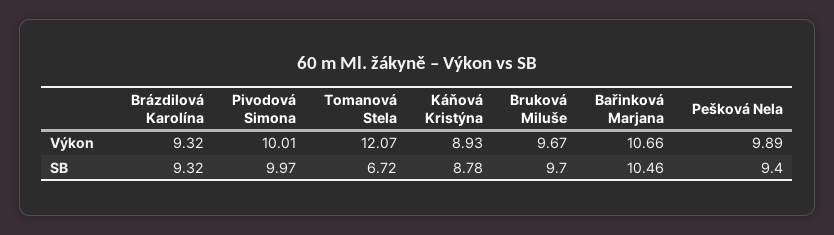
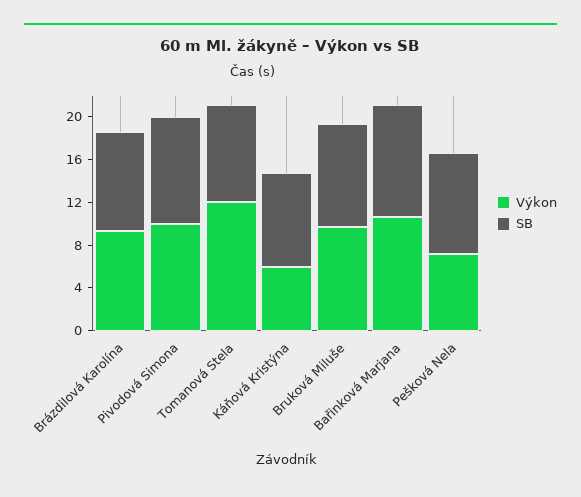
  {
    "Výkon": {
      "Brázdilová Karolína": 9.32,
      "Pivodová Simona": 10.01,
      "Tomanová Stela": 12.07,
-     "Káňová Kristýna": 8.93,
+     "Káňová Kristýna": 6,
      "Bruková Miluše": 9.67,
      "Bařinková Marjana": 10.66,
-     "Pešková Nela": 9.89
+     "Pešková Nela": 7
    },
    "SB": {
      "Brázdilová Karolína": 9.32,
      "Pivodová Simona": 9.97,
-     "Tomanová Stela": 6.72,
+     "Tomanová Stela": 9,
      "Káňová Kristýna": 8.78,
      "Bruková Miluše": 9.7,
      "Bařinková Marjana": 10.46,
      "Pešková Nela": 9.4
    }
  }

